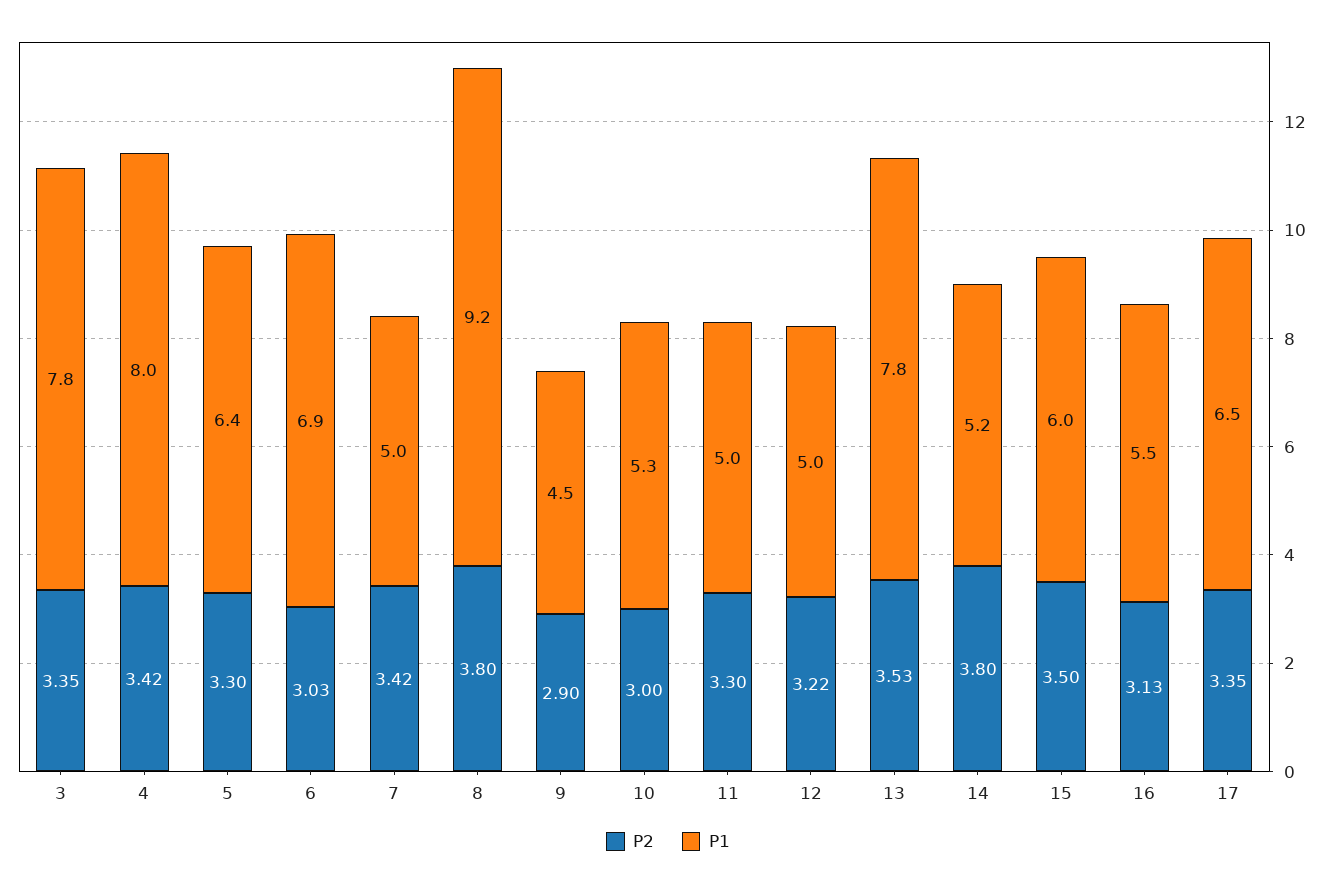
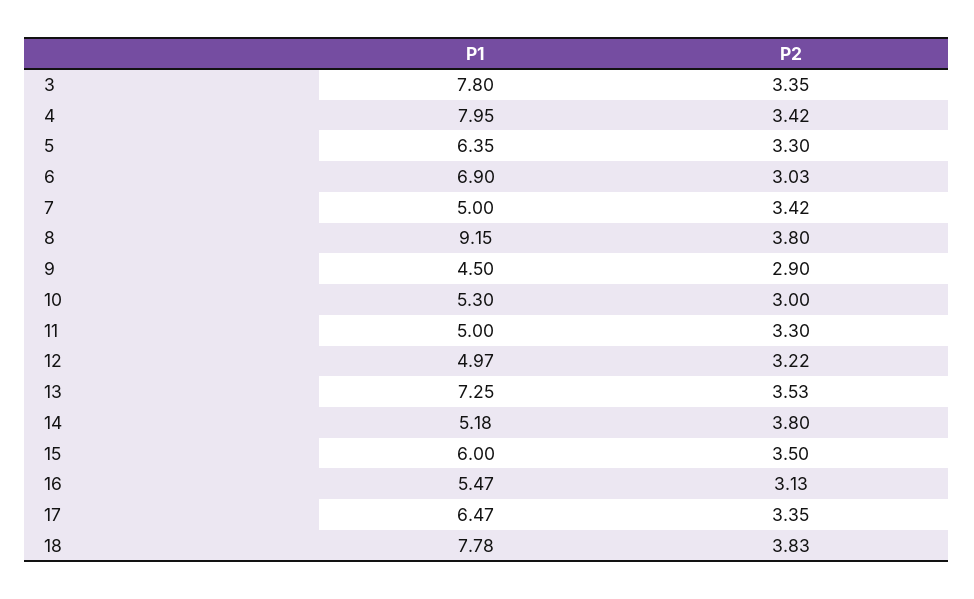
  {
    "P2": {
      "3": 3.35,
      "4": 3.42,
      "5": 3.3,
      "6": 3.03,
      "7": 3.42,
      "8": 3.8,
      "9": 2.9,
      "10": 3,
      "11": 3.3,
      "12": 3.22,
      "13": 3.53,
      "14": 3.8,
      "15": 3.5,
      "16": 3.13,
-     "17": 3.35
+     "17": 3.35,
+     "18": 3.83
    },
    "P1": {
      "3": 7.8,
      "4": 7.95,
      "5": 6.35,
      "6": 6.9,
      "7": 5,
      "8": 9.15,
      "9": 4.5,
      "10": 5.3,
      "11": 5,
      "12": 4.97,
-     "13": 7.8,
+     "13": 7.25,
      "14": 5.18,
      "15": 6,
      "16": 5.47,
-     "17": 6.47
+     "17": 6.47,
+     "18": 7.78
    }
  }

